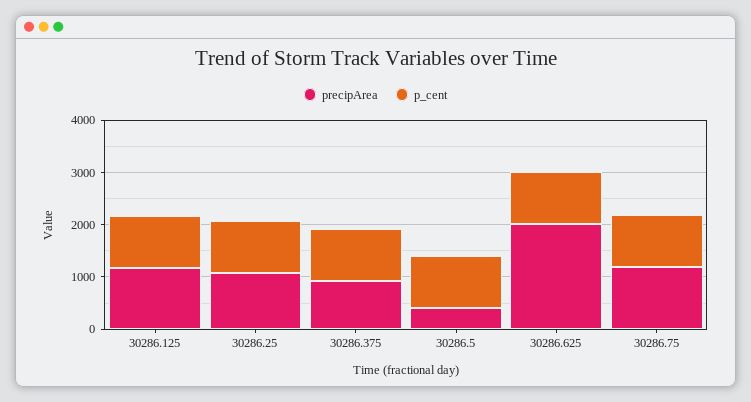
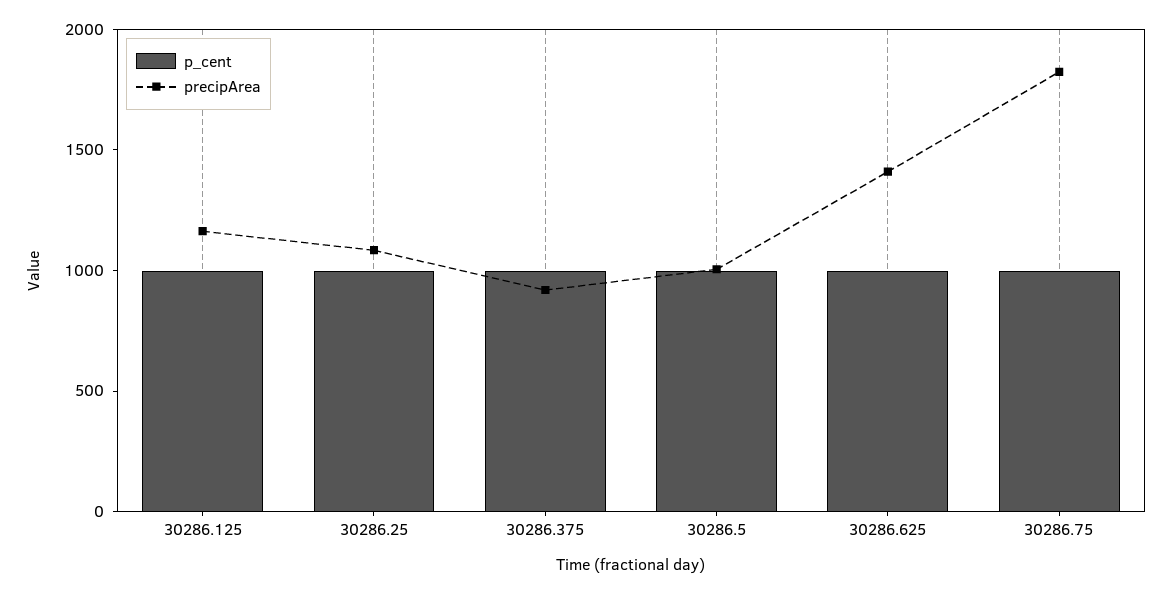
  {
    "precipArea": {
      "30286.125": 1200,
      "30286.25": 1100,
      "30286.375": 900,
-     "30286.5": 400,
+     "30286.5": 1000,
-     "30286.625": 2000,
+     "30286.625": 1400,
-     "30286.75": 1200
+     "30286.75": 1800
    },
    "p_cent": {
      "30286.125": 1000,
      "30286.25": 1000,
      "30286.375": 1000,
      "30286.5": 1000,
      "30286.625": 1000,
      "30286.75": 1000
    }
  }

